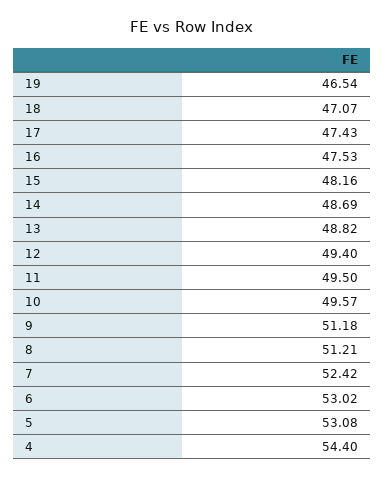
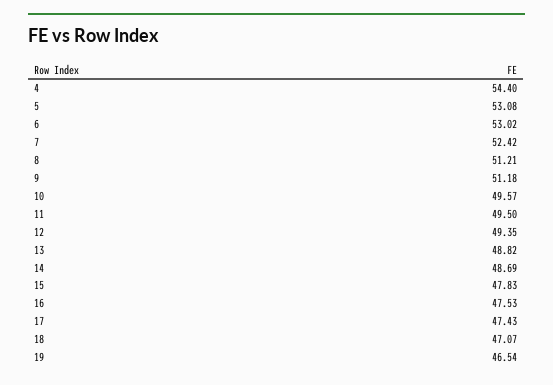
  {
    "19": 46.54,
    "18": 47.07,
    "17": 47.43,
    "16": 47.53,
-   "15": 48.16,
+   "15": 47.83,
    "14": 48.69,
    "13": 48.82,
-   "12": 49.4,
+   "12": 49.35,
    "11": 49.5,
    "10": 49.57,
    "9": 51.18,
    "8": 51.21,
    "7": 52.42,
    "6": 53.02,
    "5": 53.08,
    "4": 54.4
  }

